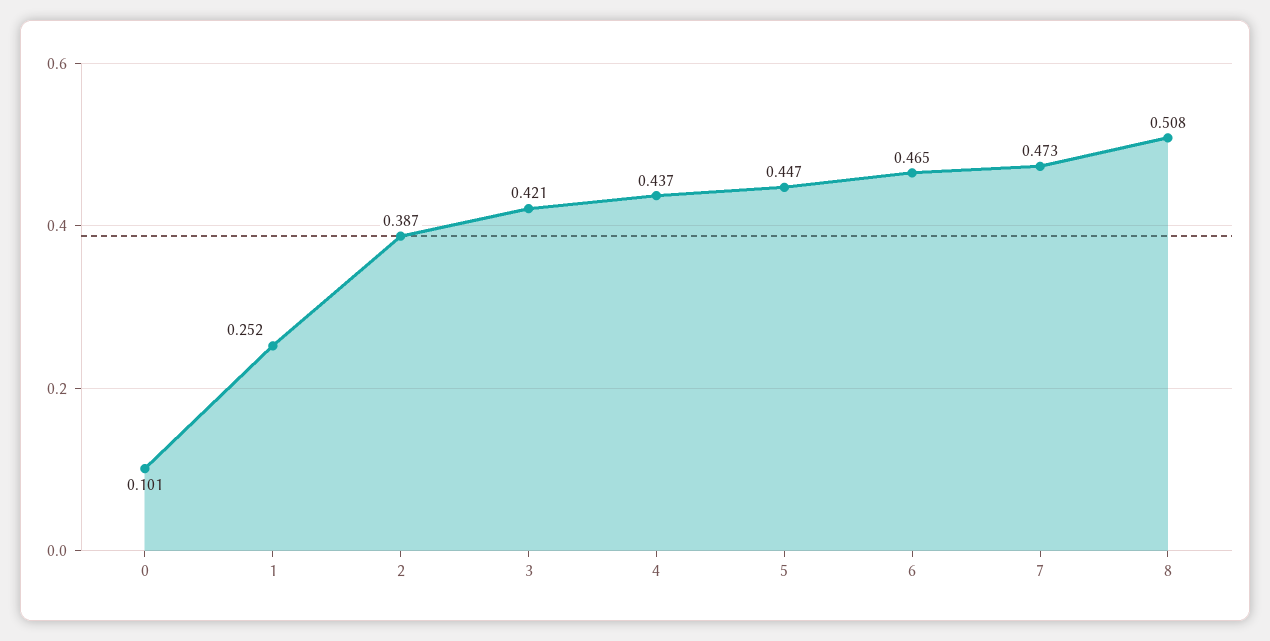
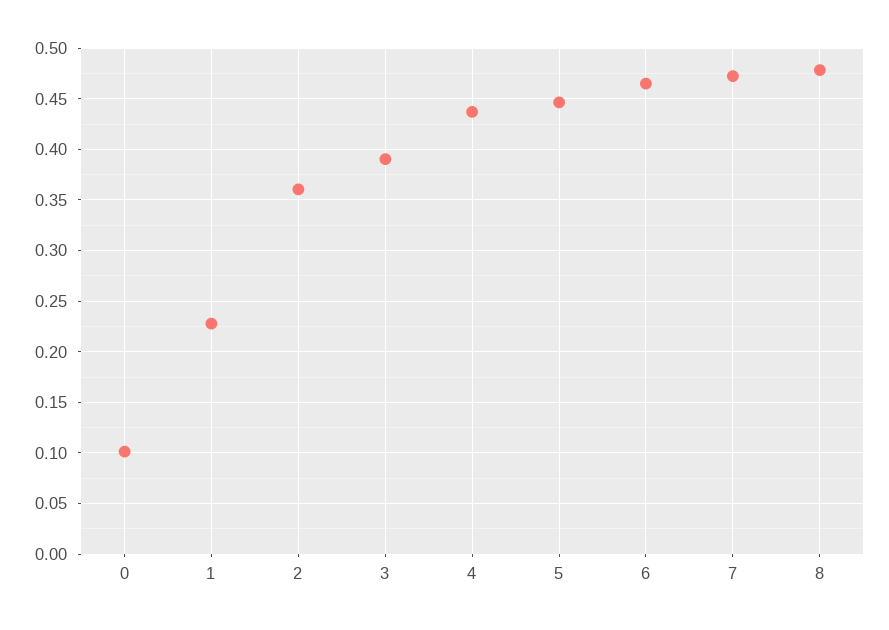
  {
    "0": 0.101,
-   "1": 0.252,
+   "1": 0.23,
-   "2": 0.387,
+   "2": 0.36,
-   "3": 0.421,
+   "3": 0.39,
    "4": 0.437,
    "5": 0.447,
    "6": 0.465,
    "7": 0.473,
-   "8": 0.508
+   "8": 0.48
  }

